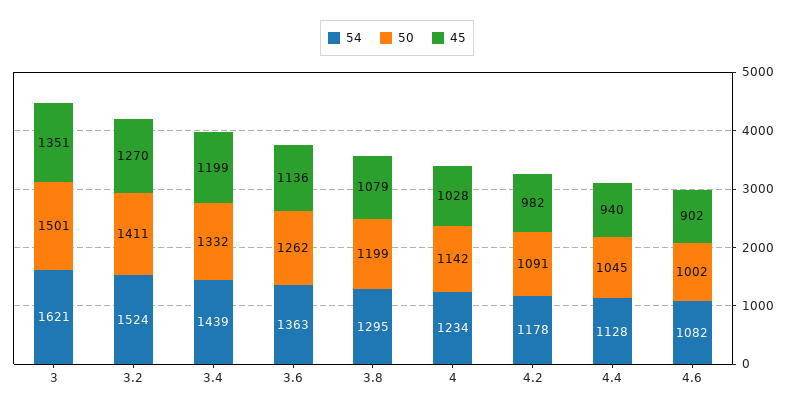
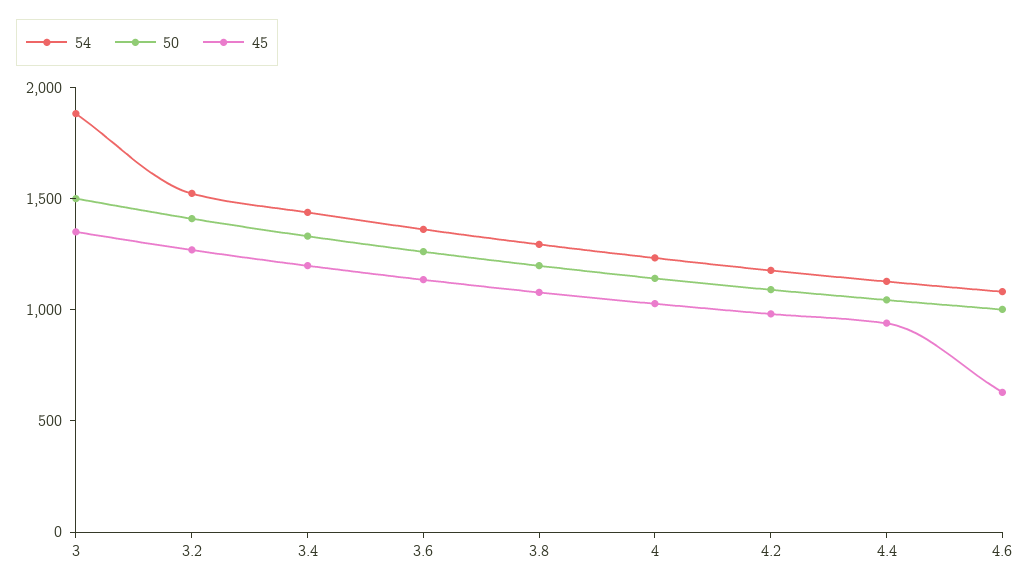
  {
    "54": {
-     "3": 1621,
+     "3": 1900,
      "3.2": 1524,
      "3.4": 1439,
      "3.6": 1363,
      "3.8": 1295,
      "4": 1234,
      "4.2": 1178,
      "4.4": 1128,
      "4.6": 1082
    },
    "50": {
      "3": 1501,
      "3.2": 1411,
      "3.4": 1332,
      "3.6": 1262,
      "3.8": 1199,
      "4": 1142,
      "4.2": 1091,
      "4.4": 1045,
      "4.6": 1002
    },
    "45": {
      "3": 1351,
      "3.2": 1270,
      "3.4": 1199,
      "3.6": 1136,
      "3.8": 1079,
      "4": 1028,
      "4.2": 982,
      "4.4": 940,
-     "4.6": 902
+     "4.6": 600
    }
  }

